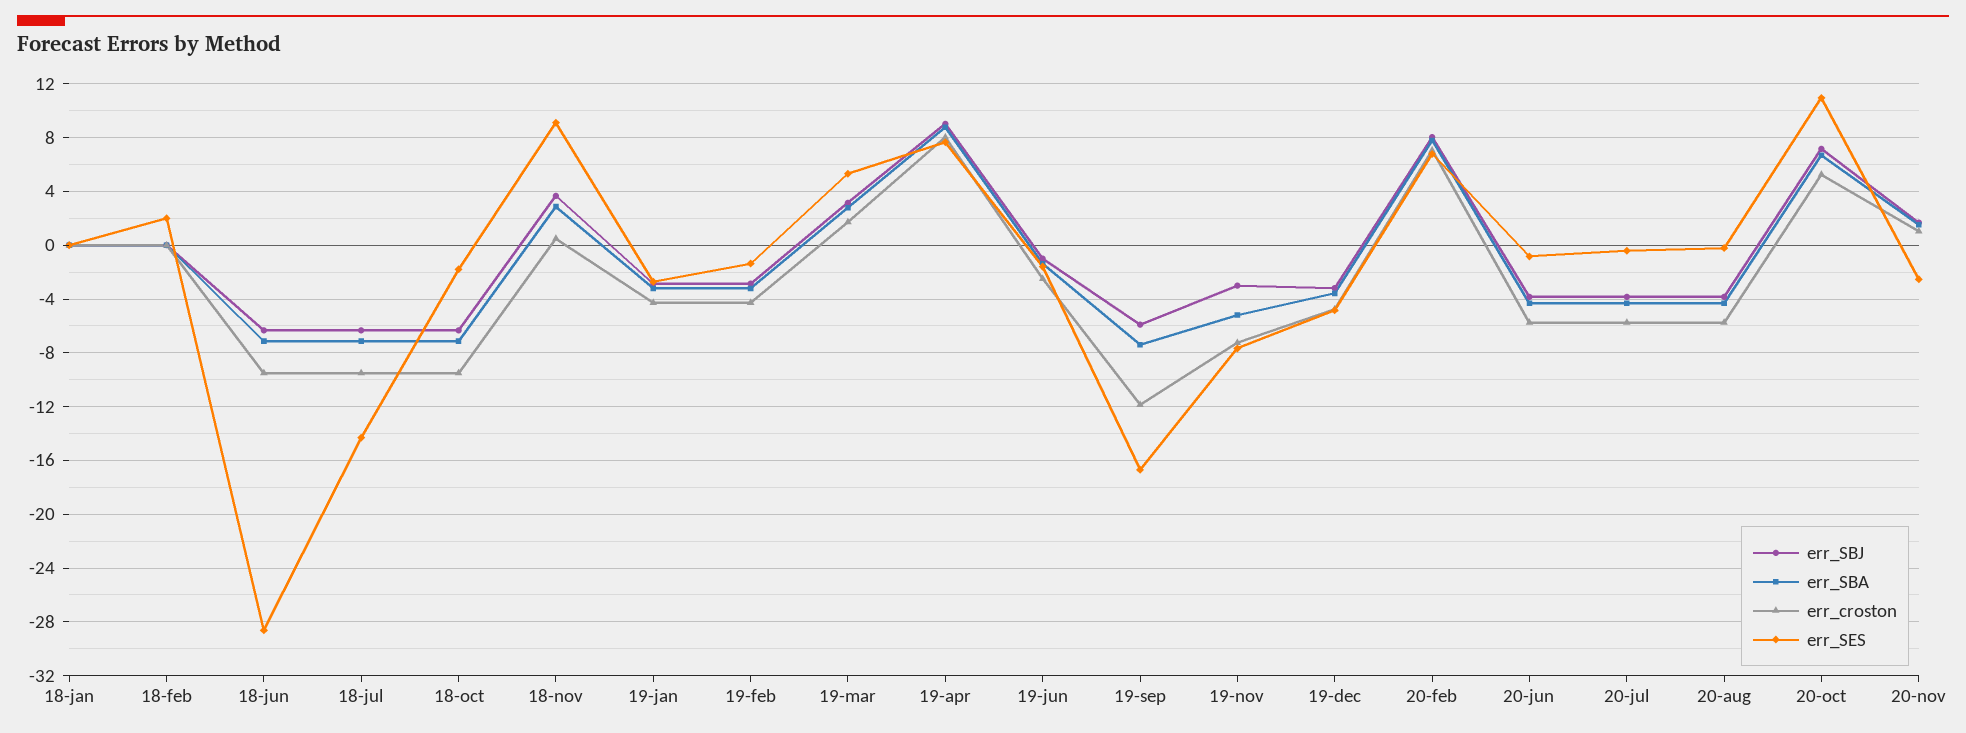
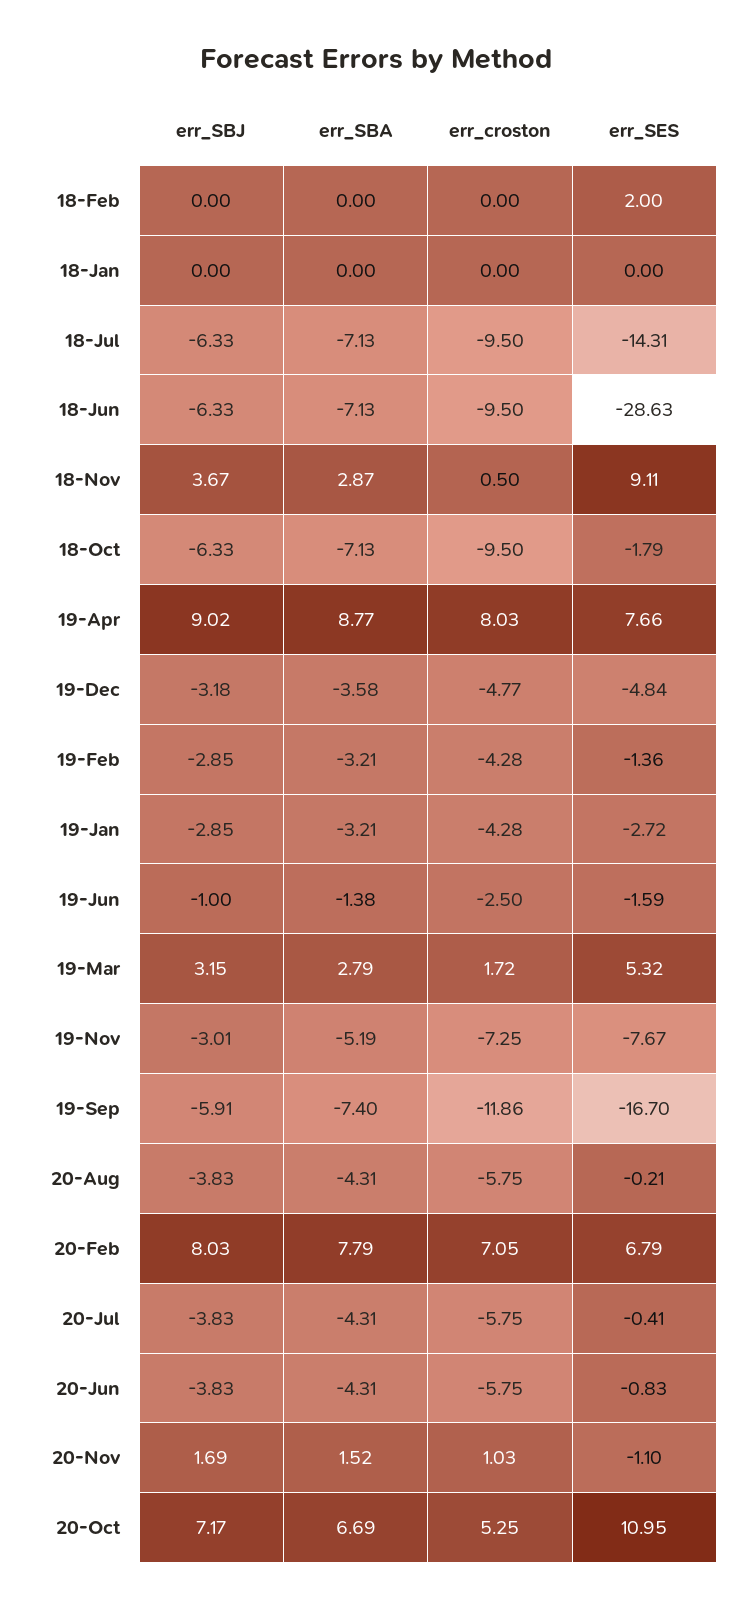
  {
    "err_SBJ": {
      "18-jan": 0,
      "18-feb": 0,
      "18-jun": -6.33,
      "18-jul": -6.33,
      "18-oct": -6.33,
      "18-nov": 3.67,
      "19-jan": -2.85,
      "19-feb": -2.85,
      "19-mar": 3.15,
      "19-apr": 9.02,
      "19-jun": -1,
      "19-sep": -5.91,
      "19-nov": -3.01,
      "19-dec": -3.18,
      "20-feb": 8.03,
      "20-jun": -3.83,
      "20-jul": -3.83,
      "20-aug": -3.83,
      "20-oct": 7.17,
      "20-nov": 1.69
    },
    "err_SBA": {
      "18-jan": 0,
      "18-feb": 0,
      "18-jun": -7.13,
      "18-jul": -7.13,
      "18-oct": -7.13,
      "18-nov": 2.87,
      "19-jan": -3.21,
      "19-feb": -3.21,
      "19-mar": 2.79,
      "19-apr": 8.77,
      "19-jun": -1.38,
      "19-sep": -7.4,
      "19-nov": -5.19,
      "19-dec": -3.58,
      "20-feb": 7.79,
      "20-jun": -4.31,
      "20-jul": -4.31,
      "20-aug": -4.31,
      "20-oct": 6.69,
      "20-nov": 1.52
    },
    "err_croston": {
      "18-jan": 0,
      "18-feb": 0,
      "18-jun": -9.5,
      "18-jul": -9.5,
      "18-oct": -9.5,
      "18-nov": 0.5,
      "19-jan": -4.28,
      "19-feb": -4.28,
      "19-mar": 1.72,
      "19-apr": 8.03,
      "19-jun": -2.5,
      "19-sep": -11.86,
      "19-nov": -7.25,
      "19-dec": -4.77,
      "20-feb": 7.05,
      "20-jun": -5.75,
      "20-jul": -5.75,
      "20-aug": -5.75,
      "20-oct": 5.25,
      "20-nov": 1.03
    },
    "err_SES": {
      "18-jan": 0,
      "18-feb": 2,
      "18-jun": -28.63,
      "18-jul": -14.31,
      "18-oct": -1.79,
      "18-nov": 9.11,
      "19-jan": -2.72,
      "19-feb": -1.36,
      "19-mar": 5.32,
      "19-apr": 7.66,
      "19-jun": -1.59,
      "19-sep": -16.7,
      "19-nov": -7.67,
      "19-dec": -4.84,
      "20-feb": 6.79,
      "20-jun": -0.83,
      "20-jul": -0.41,
      "20-aug": -0.21,
      "20-oct": 10.95,
-     "20-nov": -2.5
+     "20-nov": -1.1
    }
  }

